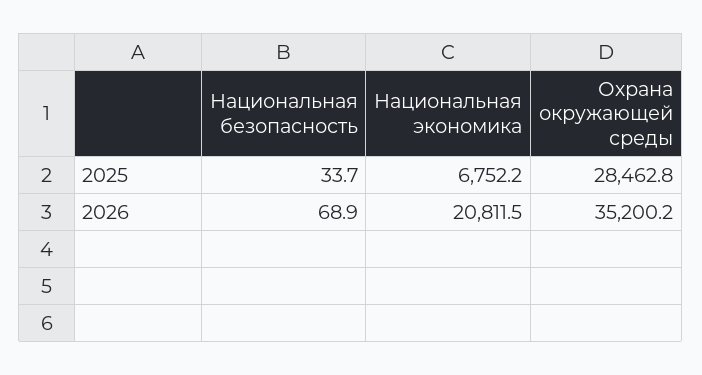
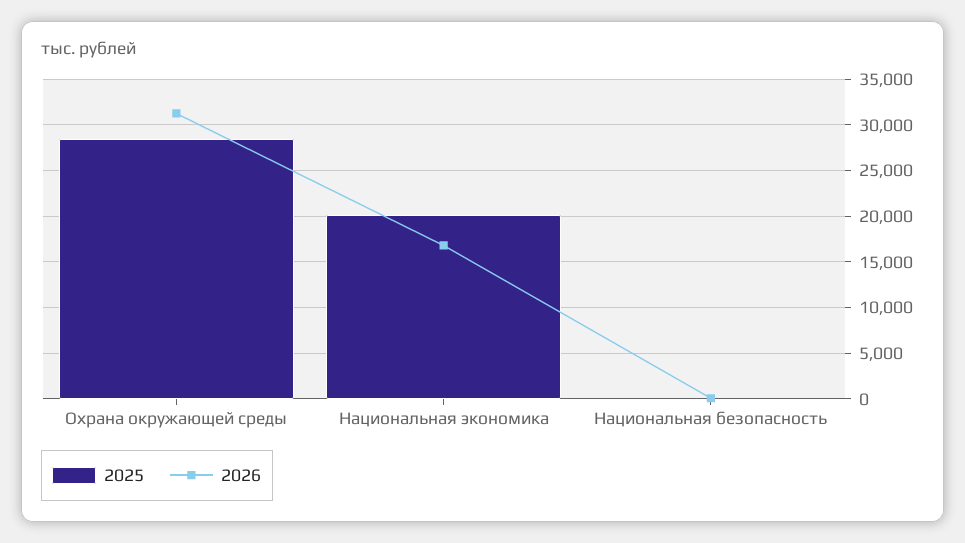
  {
    "2025": {
      "Национальная безопасность": 33.7,
-     "Национальная экономика": 6752.2,
+     "Национальная экономика": 20000,
      "Охрана окружающей среды": 28462.8
    },
    "2026": {
      "Национальная безопасность": 68.9,
-     "Национальная экономика": 20811.5,
+     "Национальная экономика": 17000,
-     "Охрана окружающей среды": 35200.2
+     "Охрана окружающей среды": 31000
    }
  }

